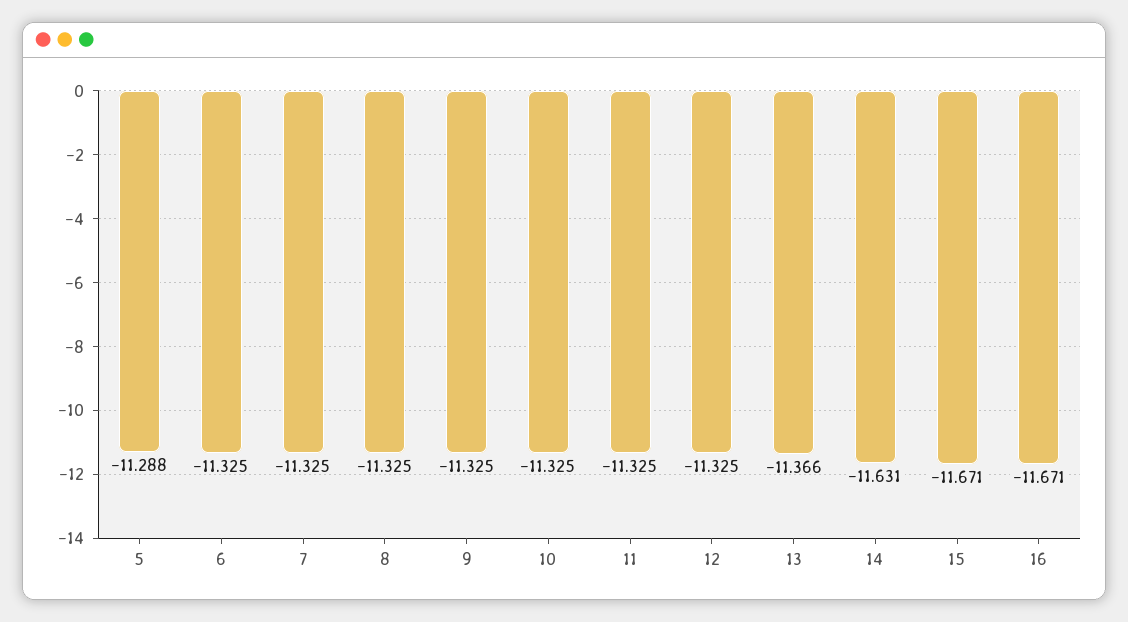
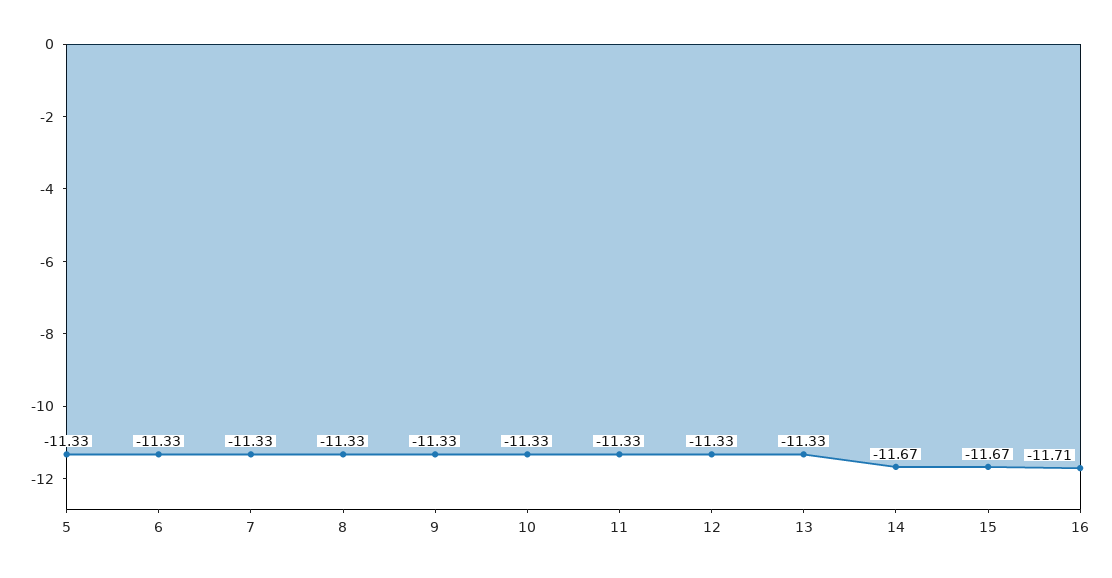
  {
-   "5": -11.288,
+   "5": -11.33,
    "6": -11.325,
    "7": -11.325,
    "8": -11.325,
    "9": -11.325,
    "10": -11.325,
    "11": -11.325,
    "12": -11.325,
-   "13": -11.366,
+   "13": -11.33,
-   "14": -11.631,
+   "14": -11.67,
    "15": -11.671,
-   "16": -11.671
+   "16": -11.71
  }

